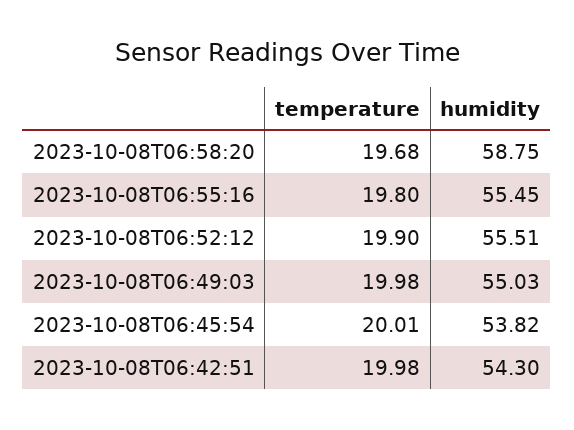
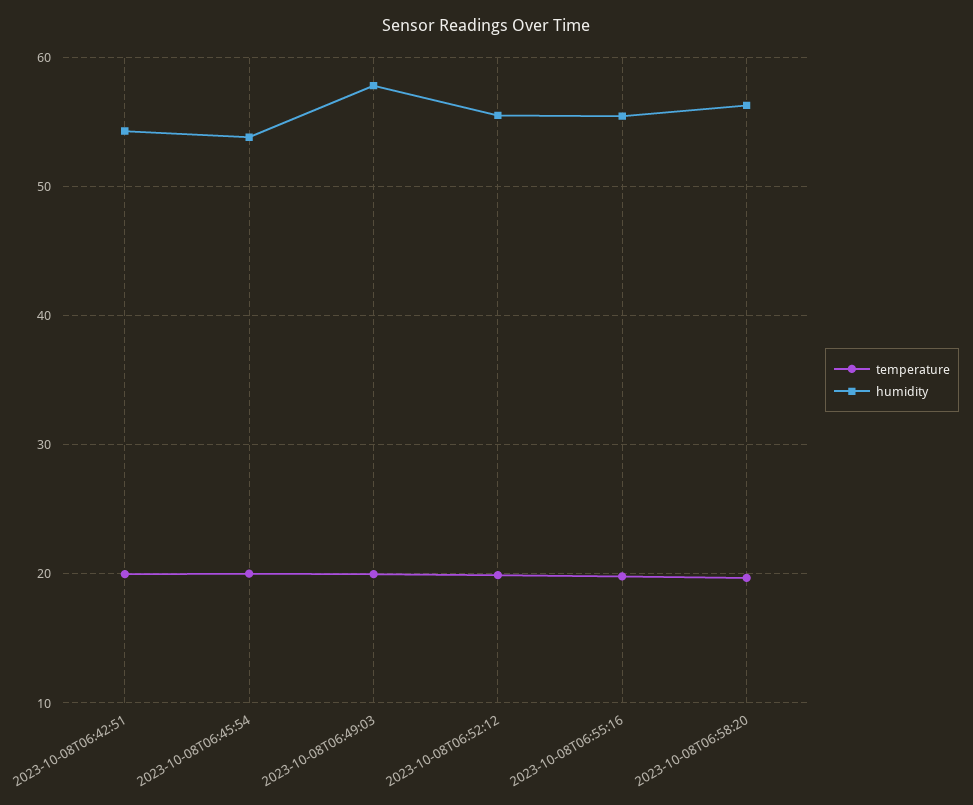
  {
    "temperature": {
      "2023-10-08T06:58:20": 19.68,
      "2023-10-08T06:55:16": 19.8,
      "2023-10-08T06:52:12": 19.9,
      "2023-10-08T06:49:03": 19.98,
      "2023-10-08T06:45:54": 20.01,
      "2023-10-08T06:42:51": 19.98
    },
    "humidity": {
-     "2023-10-08T06:58:20": 58.75,
+     "2023-10-08T06:58:20": 56,
      "2023-10-08T06:55:16": 55.45,
      "2023-10-08T06:52:12": 55.51,
-     "2023-10-08T06:49:03": 55.03,
+     "2023-10-08T06:49:03": 58,
      "2023-10-08T06:45:54": 53.82,
      "2023-10-08T06:42:51": 54.3
    }
  }

